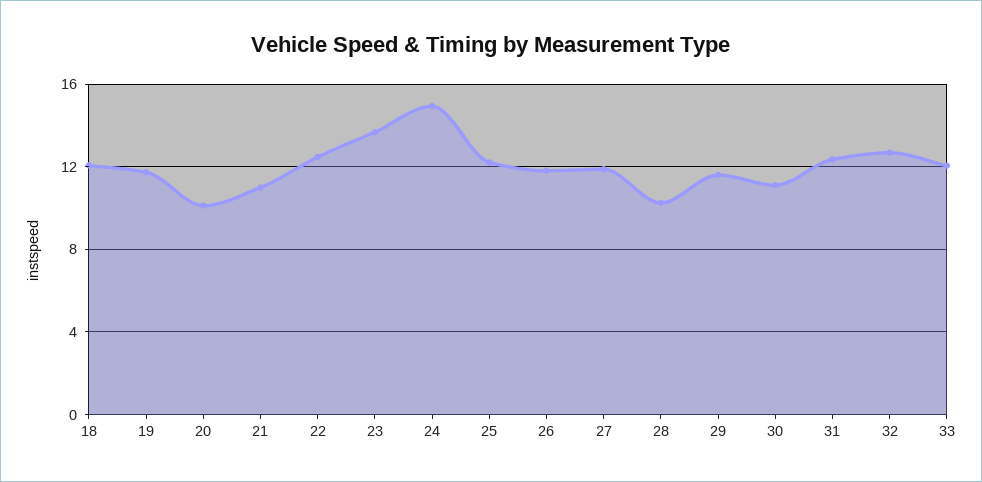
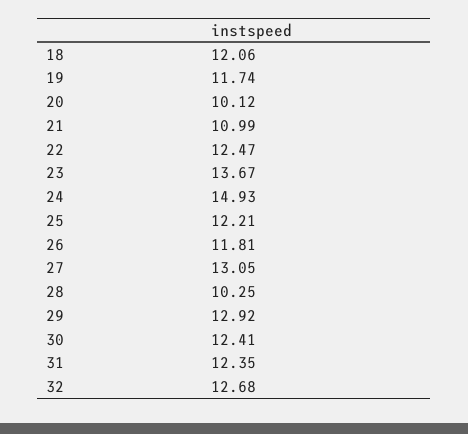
  {
    "18": 12.06,
    "19": 11.74,
    "20": 10.12,
    "21": 10.99,
    "22": 12.47,
    "23": 13.67,
    "24": 14.93,
    "25": 12.21,
    "26": 11.81,
-   "27": 12,
+   "27": 13.05,
    "28": 10.25,
-   "29": 11.5,
+   "29": 12.92,
-   "30": 11,
+   "30": 12.41,
    "31": 12.35,
-   "32": 12.68,
+   "32": 12.68
-   "33": 12
  }

